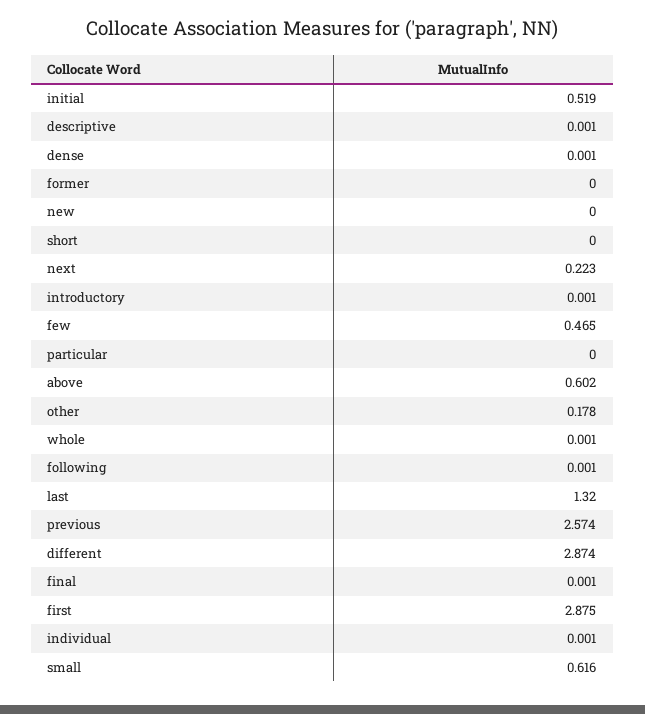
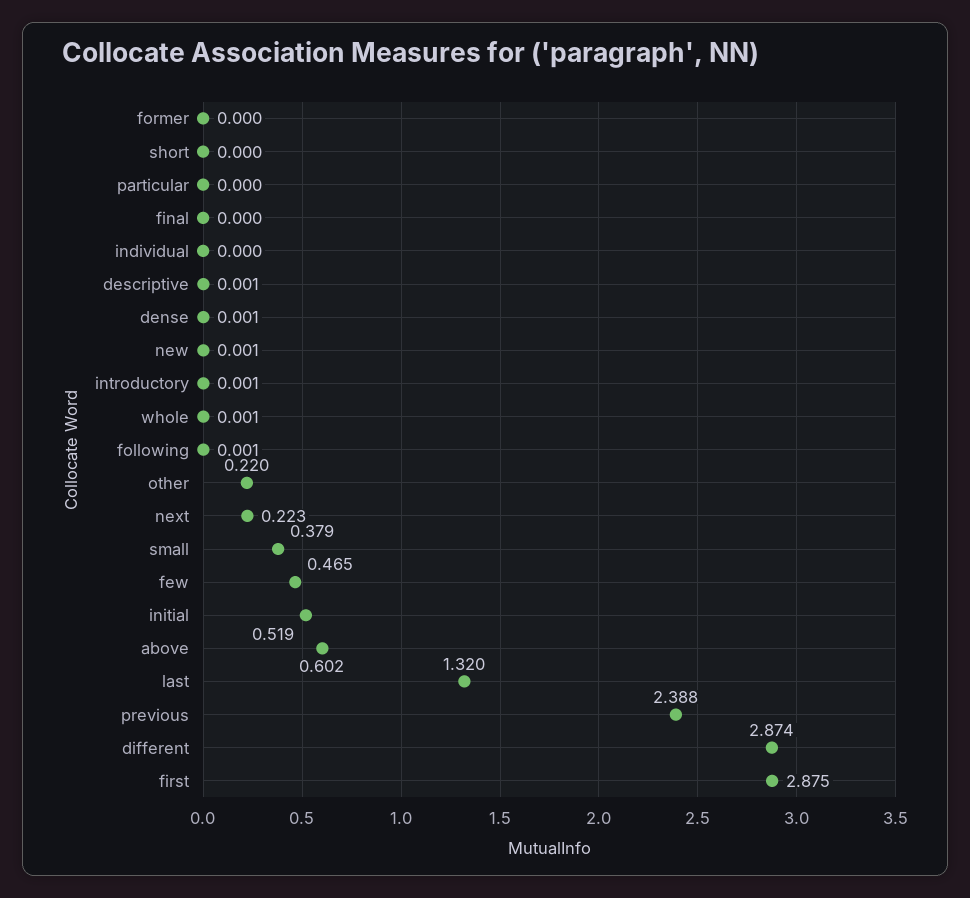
  {
    "initial": 0.519,
    "descriptive": 0.001,
    "dense": 0.001,
    "former": 0,
-   "new": 0,
+   "new": 0.001,
    "short": 0,
    "next": 0.223,
    "introductory": 0.001,
    "few": 0.465,
    "particular": 0,
    "above": 0.602,
-   "other": 0.178,
+   "other": 0.22,
    "whole": 0.001,
    "following": 0.001,
    "last": 1.32,
-   "previous": 2.574,
+   "previous": 2.388,
    "different": 2.874,
-   "final": 0.001,
+   "final": 0,
    "first": 2.875,
-   "individual": 0.001,
+   "individual": 0,
-   "small": 0.616
+   "small": 0.379
  }

